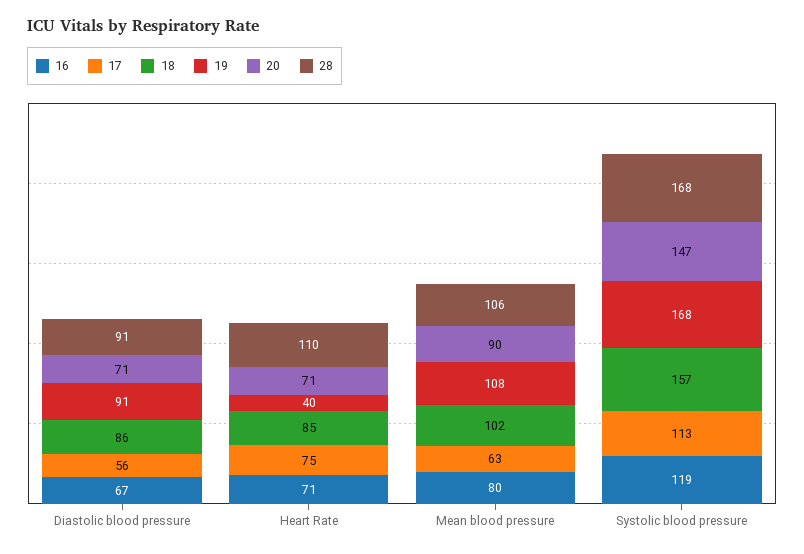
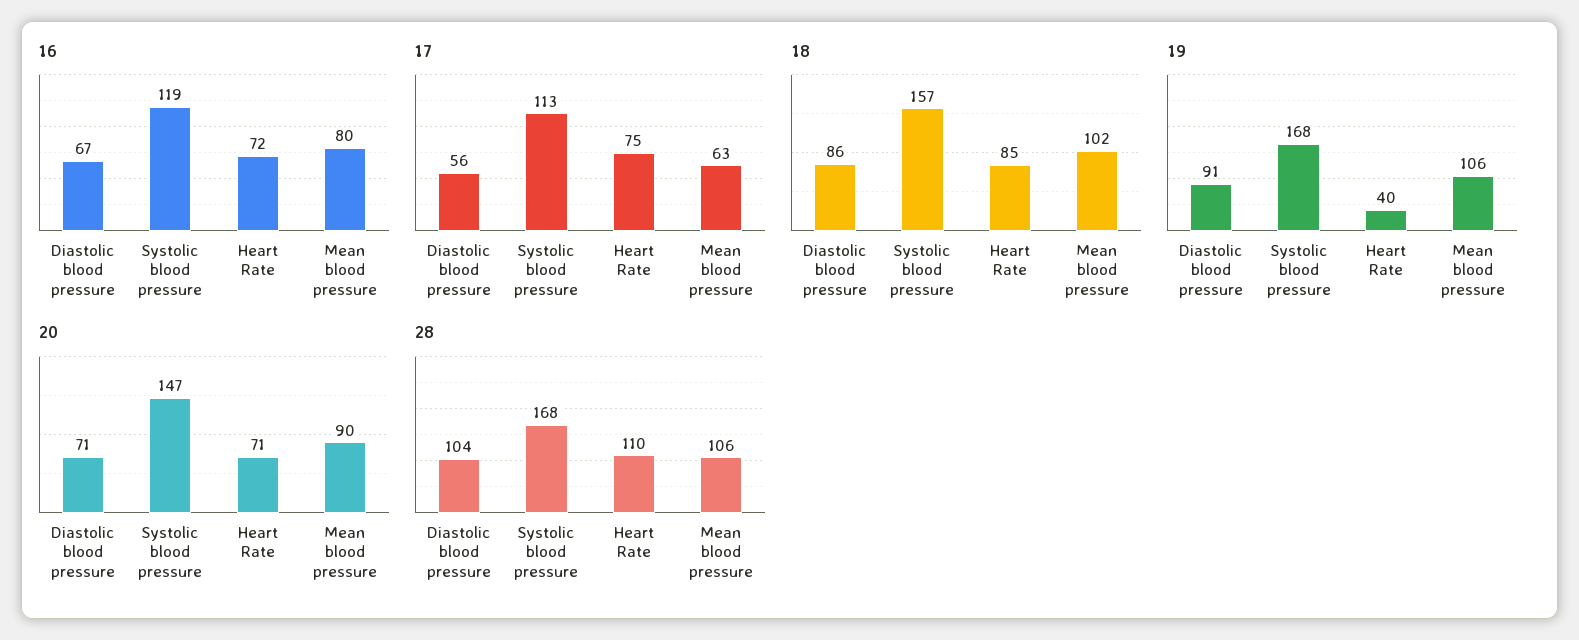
  {
    "16": {
      "Diastolic blood pressure": 67,
-     "Heart Rate": 71,
+     "Heart Rate": 72,
      "Mean blood pressure": 80,
      "Systolic blood pressure": 119
    },
    "17": {
      "Diastolic blood pressure": 56,
      "Heart Rate": 75,
      "Mean blood pressure": 63,
      "Systolic blood pressure": 113
    },
    "18": {
      "Diastolic blood pressure": 86,
      "Heart Rate": 85,
      "Mean blood pressure": 102,
      "Systolic blood pressure": 157
    },
    "19": {
      "Diastolic blood pressure": 91,
      "Heart Rate": 40,
-     "Mean blood pressure": 108,
+     "Mean blood pressure": 106,
      "Systolic blood pressure": 168
    },
    "20": {
      "Diastolic blood pressure": 71,
      "Heart Rate": 71,
      "Mean blood pressure": 90,
      "Systolic blood pressure": 147
    },
    "28": {
-     "Diastolic blood pressure": 91,
+     "Diastolic blood pressure": 104,
      "Heart Rate": 110,
      "Mean blood pressure": 106,
      "Systolic blood pressure": 168
    }
  }

